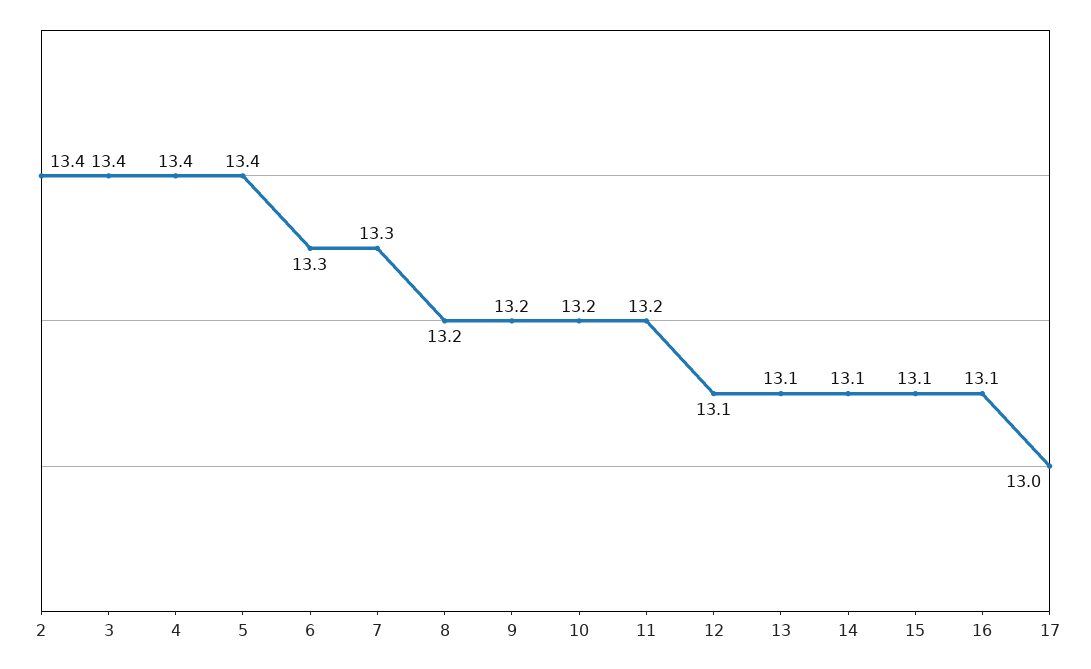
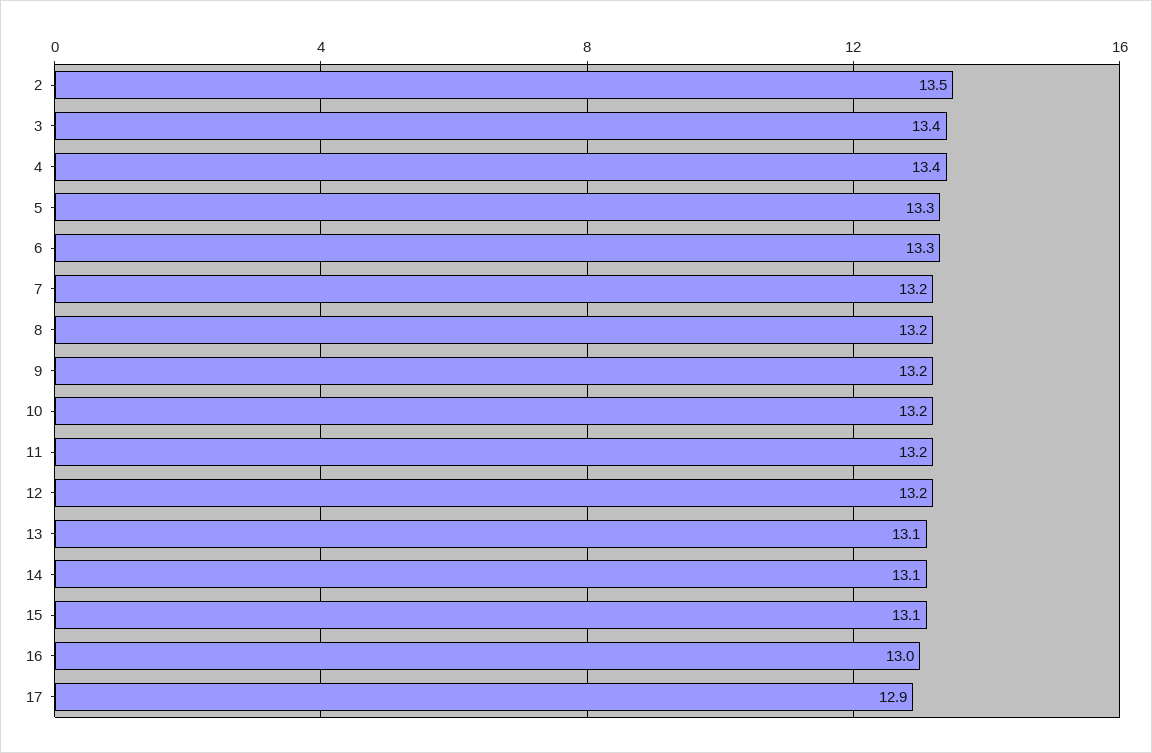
  {
-   "2": 13.4,
+   "2": 13.5,
    "3": 13.4,
    "4": 13.4,
-   "5": 13.4,
+   "5": 13.3,
    "6": 13.3,
-   "7": 13.3,
+   "7": 13.2,
    "8": 13.2,
    "9": 13.2,
    "10": 13.2,
    "11": 13.2,
-   "12": 13.1,
+   "12": 13.2,
    "13": 13.1,
    "14": 13.1,
    "15": 13.1,
-   "16": 13.1,
+   "16": 13,
-   "17": 13
+   "17": 12.9
  }

